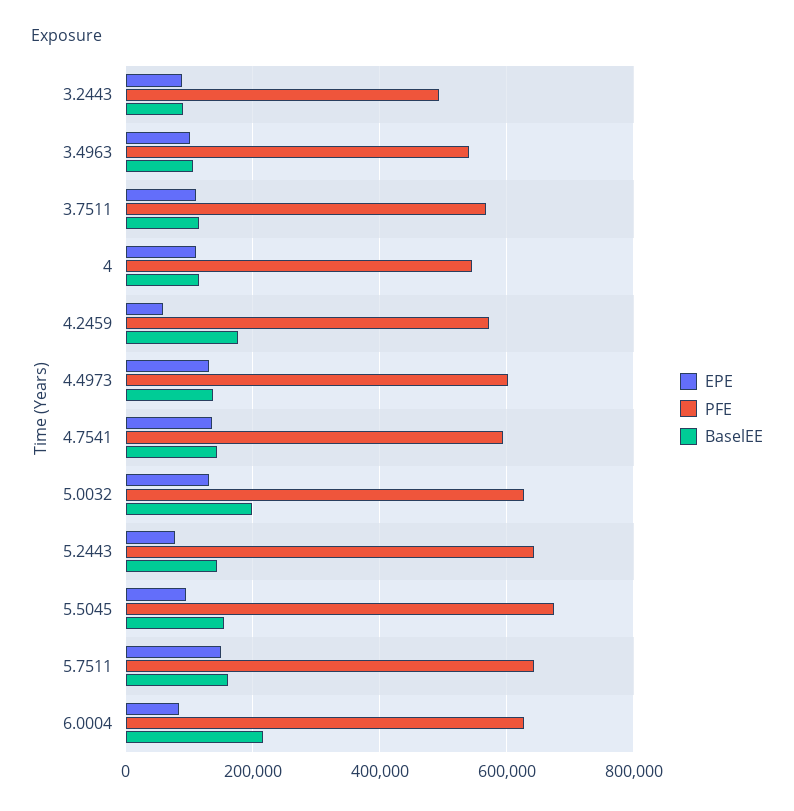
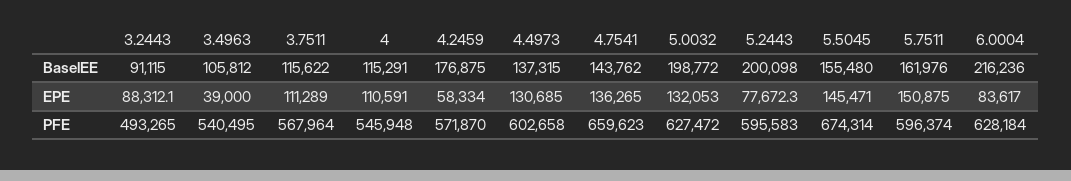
  {
    "EPE": {
      "3.2443": 88312.1,
-     "3.4963": 100000,
+     "3.4963": 39000,
      "3.7511": 111289,
      "4": 110591,
      "4.2459": 58334,
      "4.4973": 130685,
      "4.7541": 136265,
      "5.0032": 132053,
      "5.2443": 77672.3,
-     "5.5045": 100000,
+     "5.5045": 145471,
      "5.7511": 150875,
      "6.0004": 83617
    },
    "PFE": {
      "3.2443": 493265,
      "3.4963": 540495,
      "3.7511": 567964,
      "4": 545948,
      "4.2459": 571870,
      "4.4973": 602658,
-     "4.7541": 600000,
+     "4.7541": 659623,
      "5.0032": 627472,
-     "5.2443": 640000,
+     "5.2443": 595583,
      "5.5045": 674314,
-     "5.7511": 640000,
+     "5.7511": 596374,
      "6.0004": 628184
    },
    "BaselEE": {
      "3.2443": 91115,
      "3.4963": 105812,
      "3.7511": 115622,
      "4": 115291,
      "4.2459": 176875,
      "4.4973": 137315,
      "4.7541": 143762,
      "5.0032": 198772,
-     "5.2443": 140000,
+     "5.2443": 200098,
      "5.5045": 155480,
      "5.7511": 161976,
      "6.0004": 216236
    }
  }

